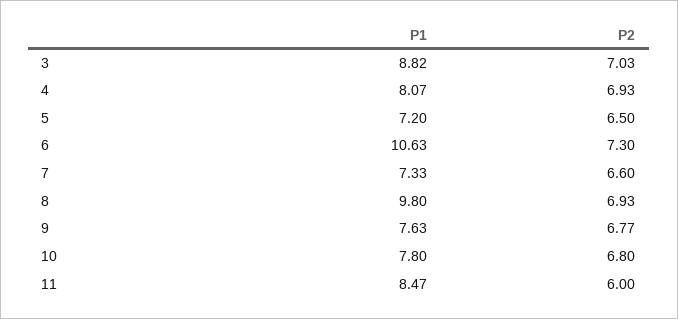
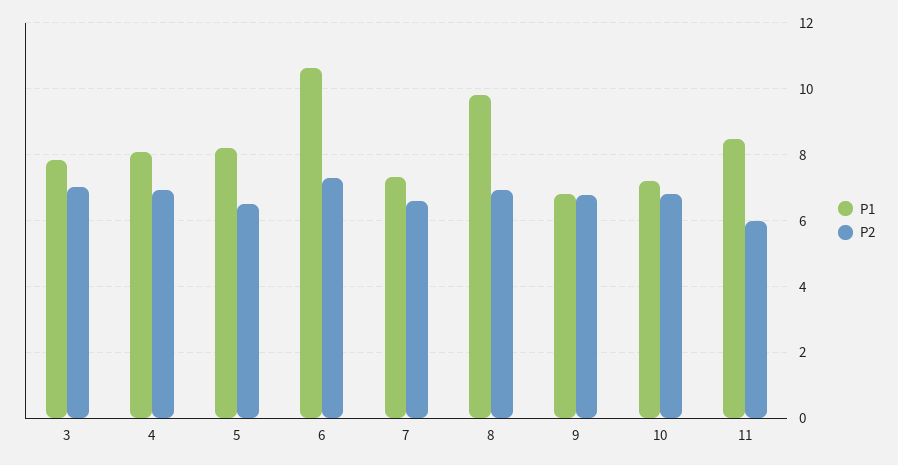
  {
    "P1": {
-     "3": 8.82,
+     "3": 7.8,
      "4": 8.07,
-     "5": 7.2,
+     "5": 8.2,
      "6": 10.63,
      "7": 7.33,
      "8": 9.8,
-     "9": 7.63,
+     "9": 6.8,
-     "10": 7.8,
+     "10": 7.2,
      "11": 8.47
    },
    "P2": {
      "3": 7.03,
      "4": 6.93,
      "5": 6.5,
      "6": 7.3,
      "7": 6.6,
      "8": 6.93,
      "9": 6.77,
      "10": 6.8,
      "11": 6
    }
  }

